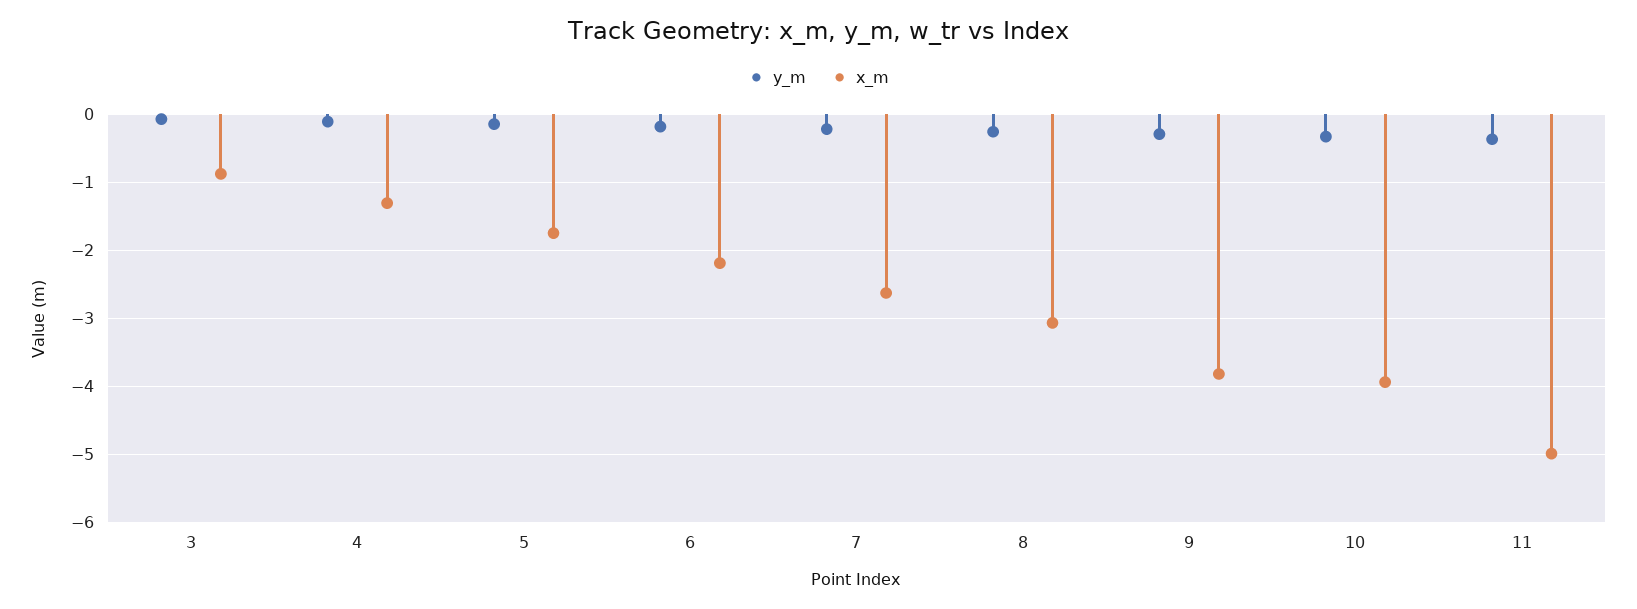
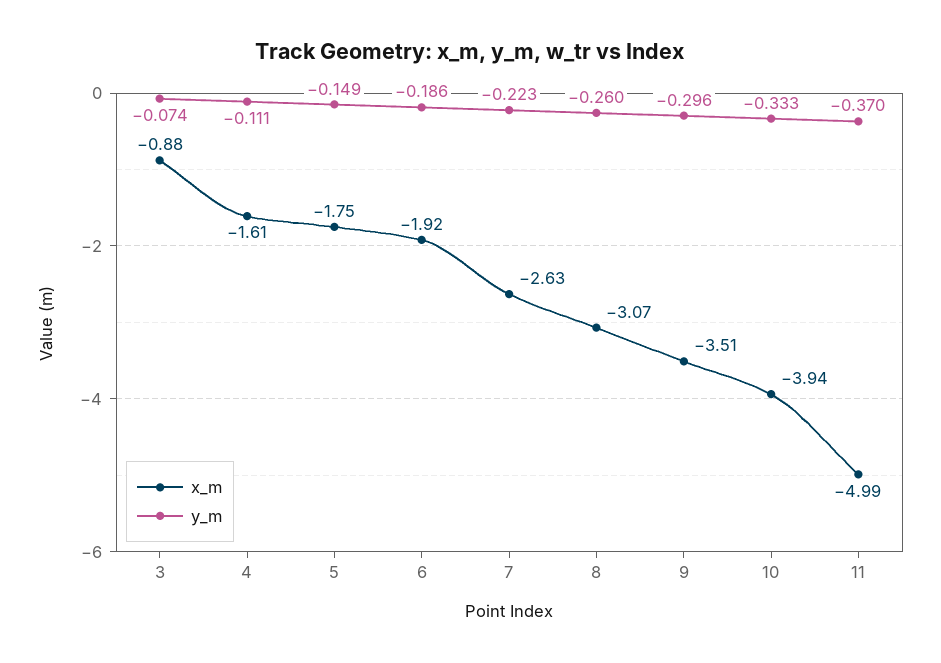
  {
    "y_m": {
      "3": -0.074,
      "4": -0.111,
      "5": -0.149,
      "6": -0.186,
      "7": -0.223,
      "8": -0.26,
      "9": -0.296,
      "10": -0.333,
      "11": -0.37
    },
    "x_m": {
      "3": -0.88,
-     "4": -1.3,
+     "4": -1.61,
      "5": -1.75,
-     "6": -2.2,
+     "6": -1.92,
      "7": -2.63,
      "8": -3.07,
-     "9": -3.8,
+     "9": -3.51,
      "10": -3.94,
      "11": -4.99
    }
  }

